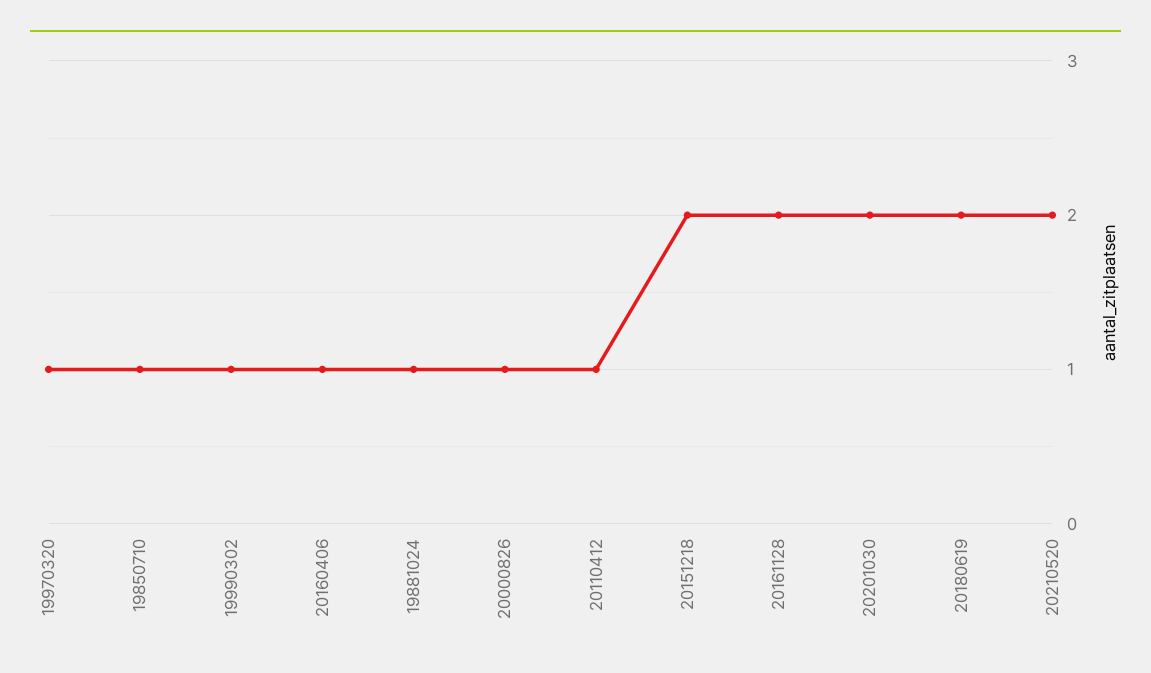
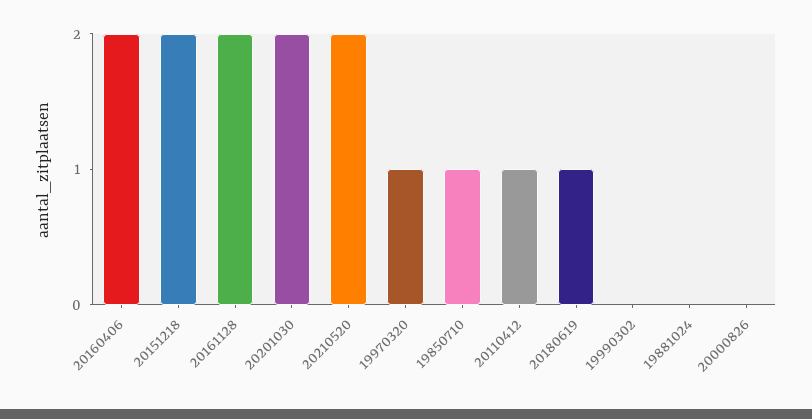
  {
    "19970320": 1,
    "19850710": 1,
-   "19990302": 1,
+   "19990302": 0,
-   "20160406": 1,
+   "20160406": 2,
-   "19881024": 1,
+   "19881024": 0,
-   "20000826": 1,
+   "20000826": 0,
    "20110412": 1,
    "20151218": 2,
    "20161128": 2,
    "20201030": 2,
-   "20180619": 2,
+   "20180619": 1,
    "20210520": 2
  }

